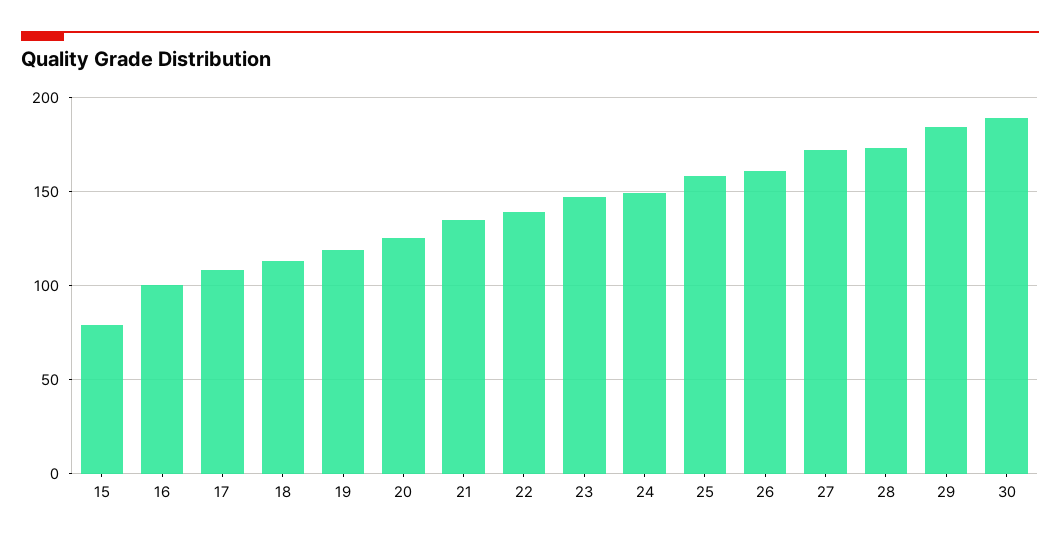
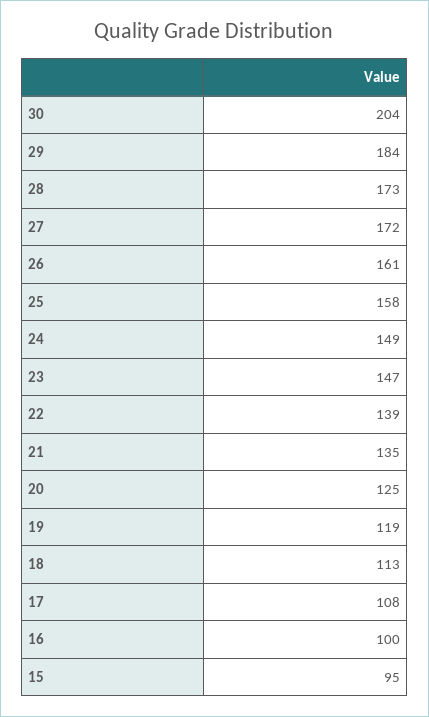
  {
-   "15": 80,
+   "15": 95,
    "16": 100,
    "17": 108,
    "18": 113,
    "19": 119,
    "20": 125,
    "21": 135,
    "22": 139,
    "23": 147,
    "24": 149,
    "25": 158,
    "26": 161,
    "27": 172,
    "28": 173,
    "29": 184,
-   "30": 190
+   "30": 204
  }

